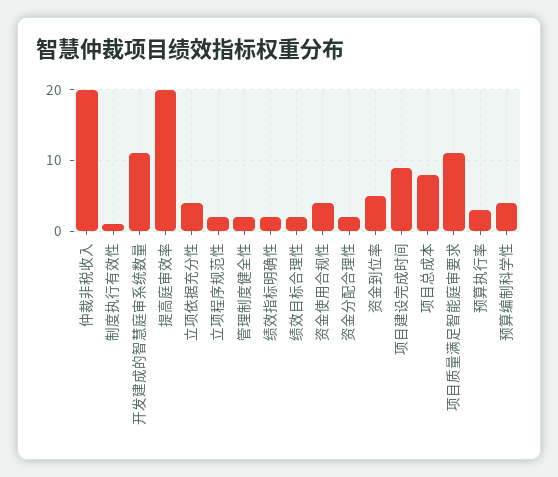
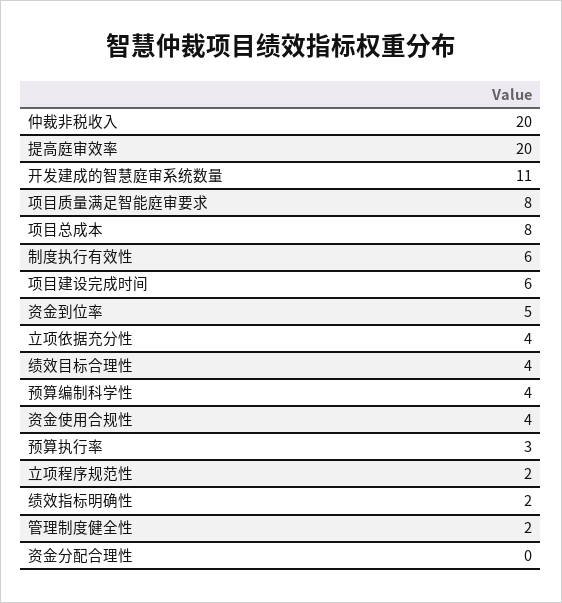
  {
    "仲裁非税收入": 20,
-   "制度执行有效性": 1,
+   "制度执行有效性": 6,
    "开发建成的智慧庭审系统数量": 11,
    "提高庭审效率": 20,
    "立项依据充分性": 4,
    "立项程序规范性": 2,
    "管理制度健全性": 2,
    "绩效指标明确性": 2,
-   "绩效目标合理性": 2,
+   "绩效目标合理性": 4,
    "资金使用合规性": 4,
-   "资金分配合理性": 2,
+   "资金分配合理性": 0,
    "资金到位率": 5,
-   "项目建设完成时间": 9,
+   "项目建设完成时间": 6,
    "项目总成本": 8,
-   "项目质量满足智能庭审要求": 11,
+   "项目质量满足智能庭审要求": 8,
    "预算执行率": 3,
    "预算编制科学性": 4
  }

